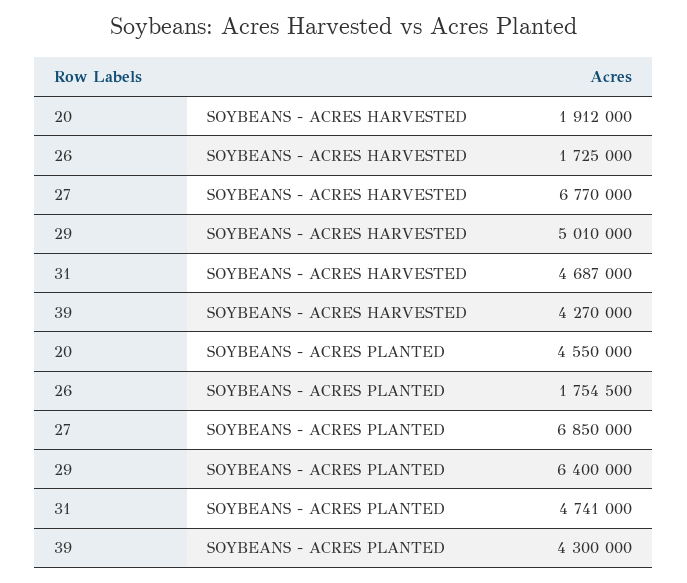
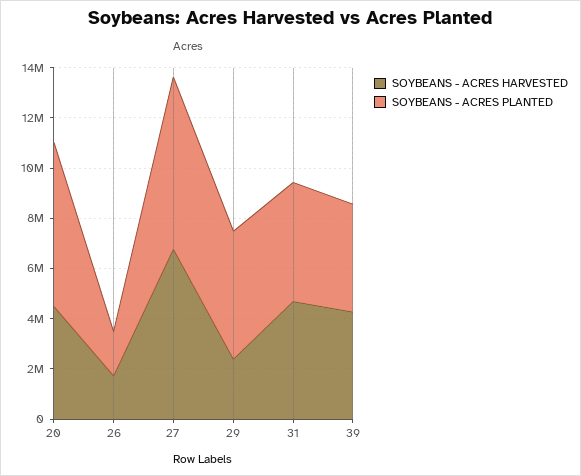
  {
    "SOYBEANS - ACRES HARVESTED": {
-     "20": 1912000,
+     "20": 4500000,
      "26": 1725000,
      "27": 6770000,
-     "29": 5010000,
+     "29": 2500000,
      "31": 4687000,
      "39": 4270000
    },
    "SOYBEANS - ACRES PLANTED": {
-     "20": 4550000,
+     "20": 6500000,
      "26": 1754500,
      "27": 6850000,
-     "29": 6400000,
+     "29": 5000000,
      "31": 4741000,
      "39": 4300000
    }
  }

